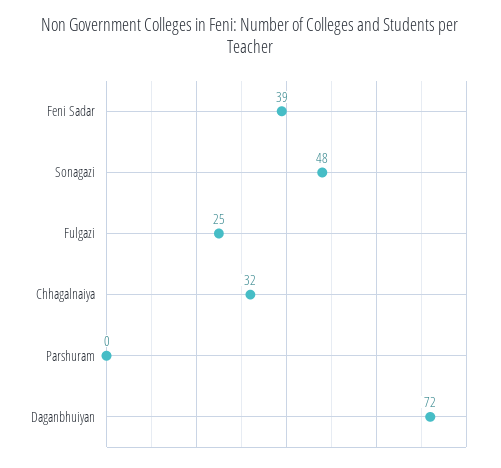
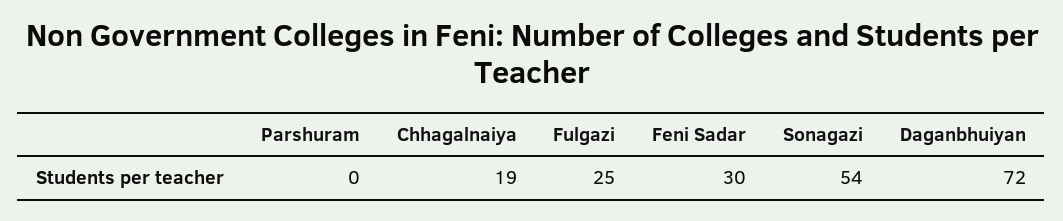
  {
-   "Feni Sadar": 39,
+   "Feni Sadar": 30,
-   "Sonagazi": 48,
+   "Sonagazi": 54,
    "Fulgazi": 25,
-   "Chhagalnaiya": 32,
+   "Chhagalnaiya": 19,
    "Parshuram": 0,
    "Daganbhuiyan": 72
  }

